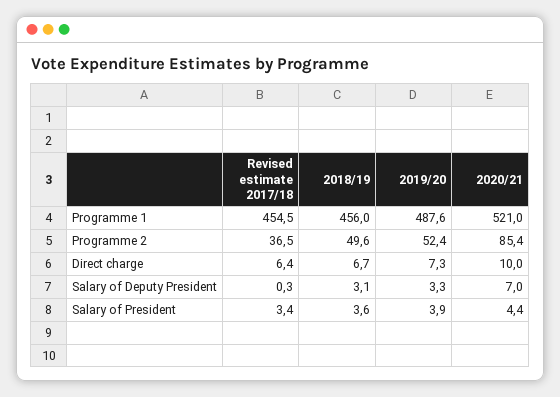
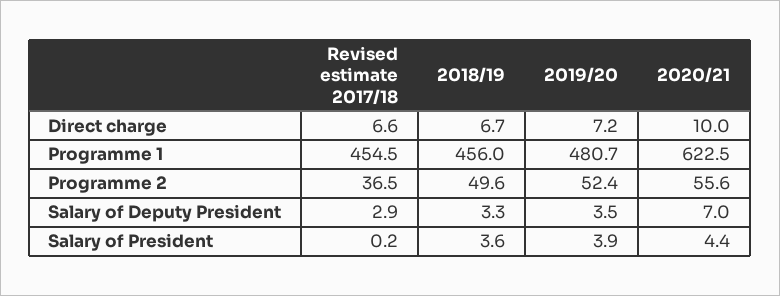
  {
    "Revised estimate 2017/18": {
      "Programme 1": 454.5,
      "Programme 2": 36.5,
-     "Direct charge": 6.4,
+     "Direct charge": 6.6,
-     "Salary of Deputy President": 0.3,
+     "Salary of Deputy President": 2.9,
-     "Salary of President": 3.4
+     "Salary of President": 0.2
    },
    "2018/19": {
      "Programme 1": 456,
      "Programme 2": 49.6,
      "Direct charge": 6.7,
-     "Salary of Deputy President": 3.1,
+     "Salary of Deputy President": 3.3,
      "Salary of President": 3.6
    },
    "2019/20": {
-     "Programme 1": 487.6,
+     "Programme 1": 480.7,
      "Programme 2": 52.4,
-     "Direct charge": 7.3,
+     "Direct charge": 7.2,
-     "Salary of Deputy President": 3.3,
+     "Salary of Deputy President": 3.5,
      "Salary of President": 3.9
    },
    "2020/21": {
-     "Programme 1": 521,
+     "Programme 1": 622.5,
-     "Programme 2": 85.4,
+     "Programme 2": 55.6,
      "Direct charge": 10,
      "Salary of Deputy President": 7,
      "Salary of President": 4.4
    }
  }

